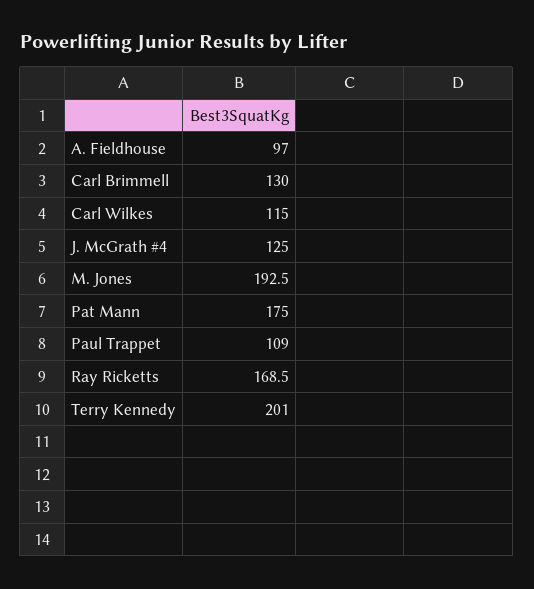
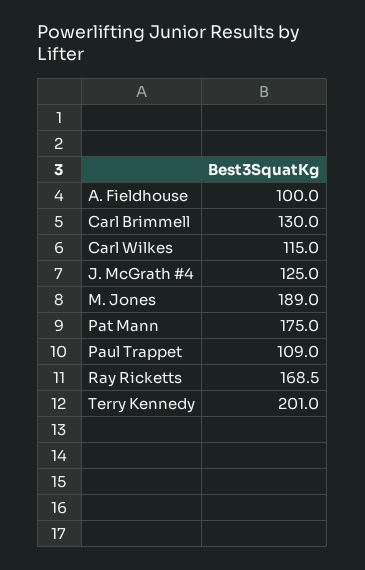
  {
-   "A. Fieldhouse": 97,
+   "A. Fieldhouse": 100,
    "Carl Brimmell": 130,
    "Carl Wilkes": 115,
    "J. McGrath #4": 125,
-   "M. Jones": 192.5,
+   "M. Jones": 189,
    "Pat Mann": 175,
    "Paul Trappet": 109,
    "Ray Ricketts": 168.5,
    "Terry Kennedy": 201
  }

